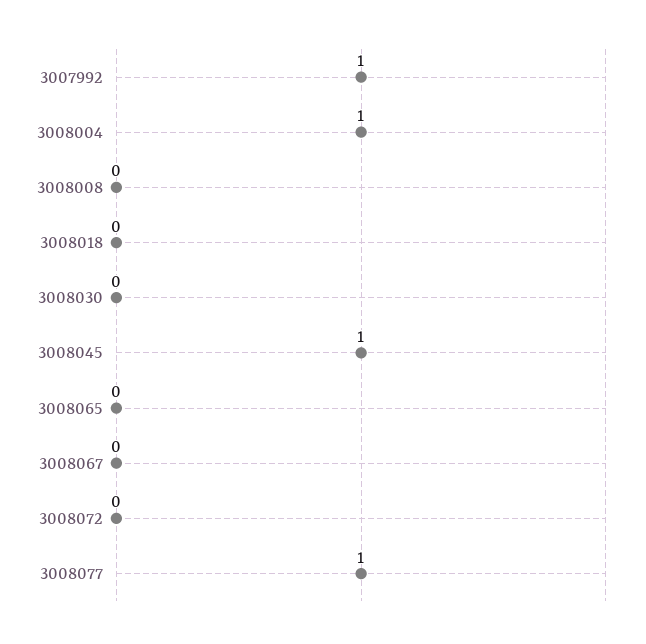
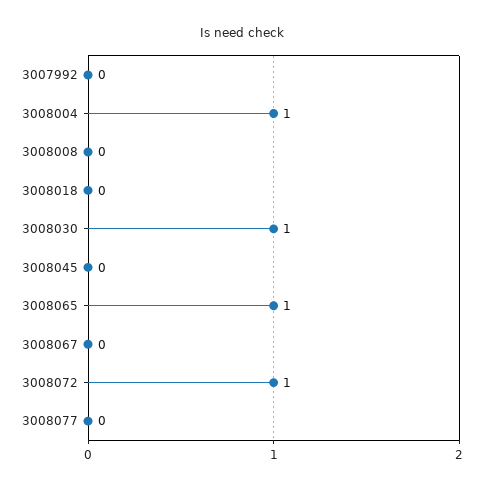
  {
-   "3007992": 1,
+   "3007992": 0,
    "3008004": 1,
    "3008008": 0,
    "3008018": 0,
-   "3008030": 0,
+   "3008030": 1,
-   "3008045": 1,
+   "3008045": 0,
-   "3008065": 0,
+   "3008065": 1,
    "3008067": 0,
-   "3008072": 0,
+   "3008072": 1,
-   "3008077": 1
+   "3008077": 0
  }

